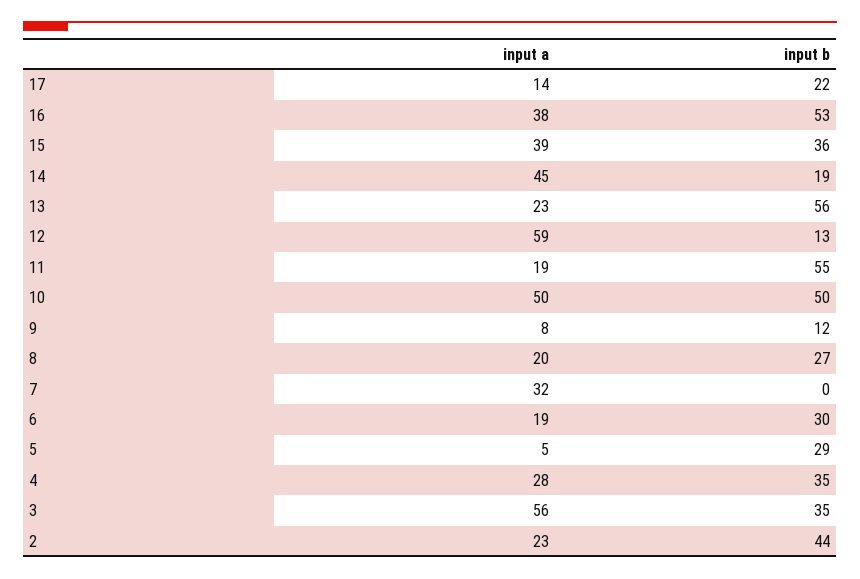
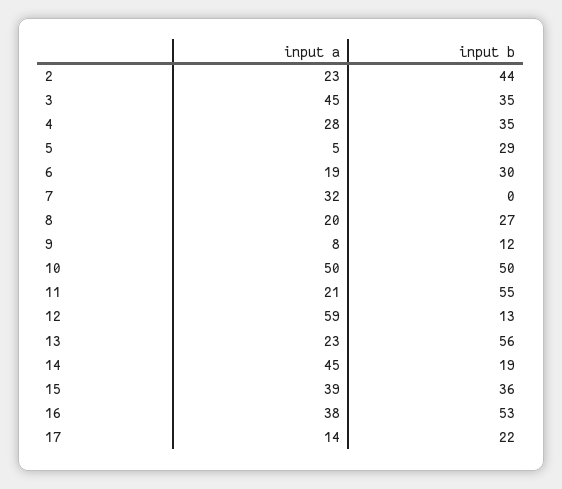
  {
    "input a": {
      "17": 14,
      "16": 38,
      "15": 39,
      "14": 45,
      "13": 23,
      "12": 59,
-     "11": 19,
+     "11": 21,
      "10": 50,
      "9": 8,
      "8": 20,
      "7": 32,
      "6": 19,
      "5": 5,
      "4": 28,
-     "3": 56,
+     "3": 45,
      "2": 23
    },
    "input b": {
      "17": 22,
      "16": 53,
      "15": 36,
      "14": 19,
      "13": 56,
      "12": 13,
      "11": 55,
      "10": 50,
      "9": 12,
      "8": 27,
      "7": 0,
      "6": 30,
      "5": 29,
      "4": 35,
      "3": 35,
      "2": 44
    }
  }

